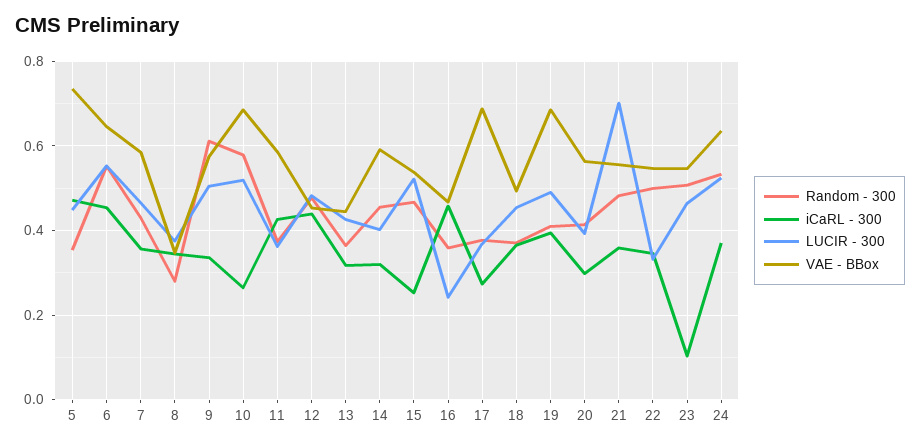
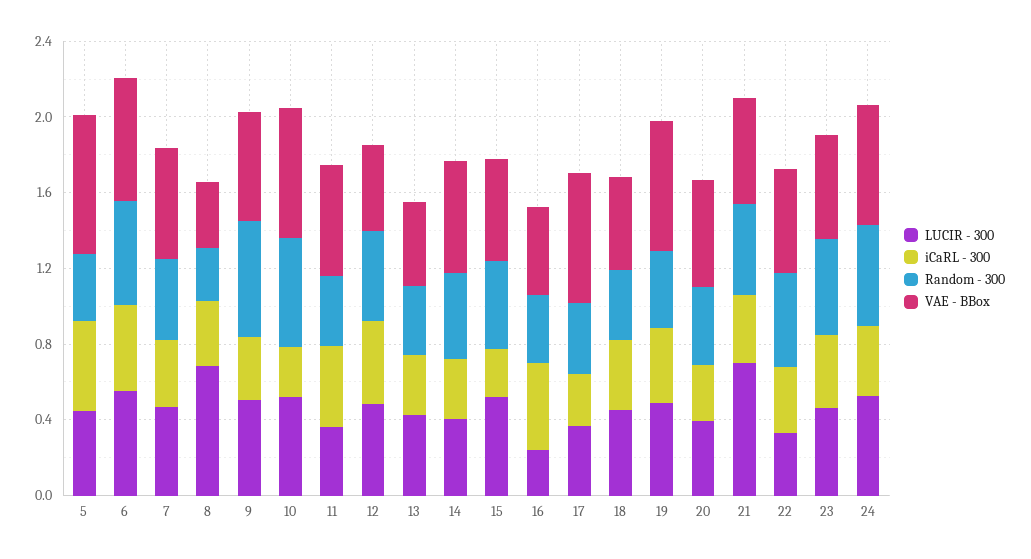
  {
    "Random - 300": {
      "5": 0.36,
      "6": 0.56,
      "7": 0.42,
      "8": 0.28,
      "9": 0.62,
      "10": 0.58,
      "11": 0.38,
      "12": 0.48,
      "13": 0.36,
      "14": 0.46,
      "15": 0.46,
      "16": 0.36,
      "17": 0.38,
      "18": 0.38,
      "19": 0.4,
      "20": 0.42,
      "21": 0.48,
      "22": 0.5,
      "23": 0.5,
      "24": 0.54
    },
    "iCaRL - 300": {
      "5": 0.48,
      "6": 0.46,
      "7": 0.36,
      "8": 0.34,
      "9": 0.34,
      "10": 0.26,
      "11": 0.42,
      "12": 0.44,
      "13": 0.32,
      "14": 0.32,
      "15": 0.26,
      "16": 0.46,
      "17": 0.28,
      "18": 0.36,
      "19": 0.4,
      "20": 0.3,
      "21": 0.36,
      "22": 0.34,
-     "23": 0.1,
+     "23": 0.4,
      "24": 0.38
    },
    "LUCIR - 300": {
      "5": 0.44,
      "6": 0.56,
      "7": 0.46,
-     "8": 0.38,
+     "8": 0.7,
      "9": 0.5,
      "10": 0.52,
      "11": 0.36,
      "12": 0.48,
      "13": 0.42,
      "14": 0.4,
      "15": 0.52,
      "16": 0.24,
      "17": 0.36,
      "18": 0.46,
      "19": 0.5,
      "20": 0.4,
      "21": 0.7,
      "22": 0.34,
      "23": 0.46,
      "24": 0.52
    },
    "VAE - BBox": {
      "5": 0.74,
      "6": 0.64,
      "7": 0.58,
      "8": 0.34,
      "9": 0.58,
      "10": 0.68,
      "11": 0.58,
      "12": 0.46,
      "13": 0.44,
      "14": 0.6,
      "15": 0.54,
      "16": 0.46,
      "17": 0.68,
      "18": 0.5,
      "19": 0.68,
      "20": 0.56,
      "21": 0.56,
      "22": 0.54,
      "23": 0.54,
      "24": 0.64
    }
  }

